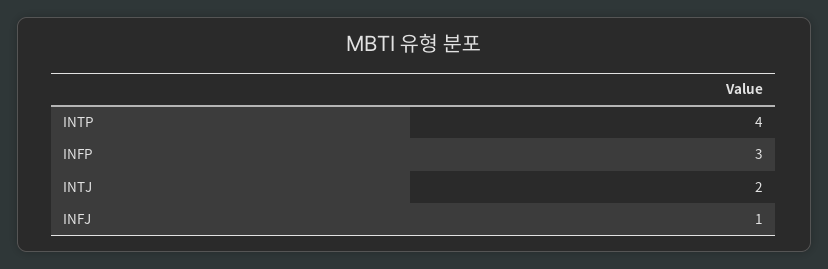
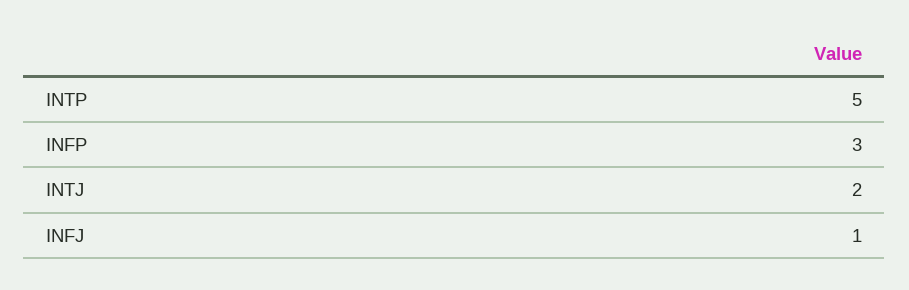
  {
-   "INTP": 4,
+   "INTP": 5,
    "INFP": 3,
    "INTJ": 2,
    "INFJ": 1
  }

